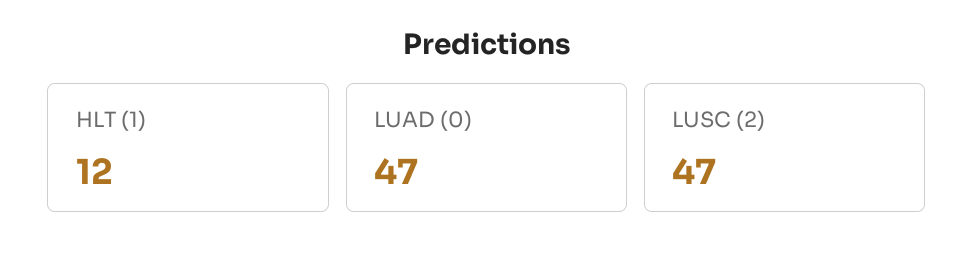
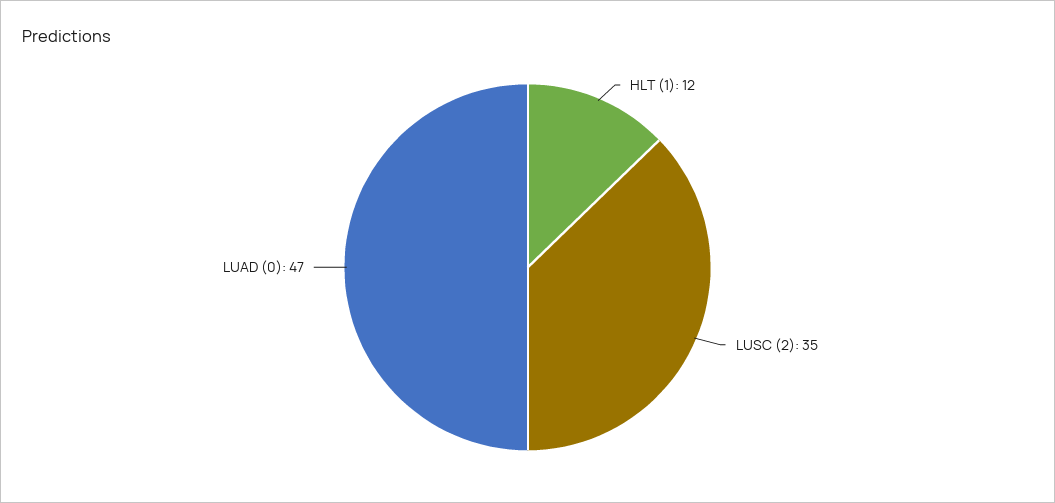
  {
    "HLT (1)": 12,
    "LUAD (0)": 47,
-   "LUSC (2)": 47
+   "LUSC (2)": 35
  }

